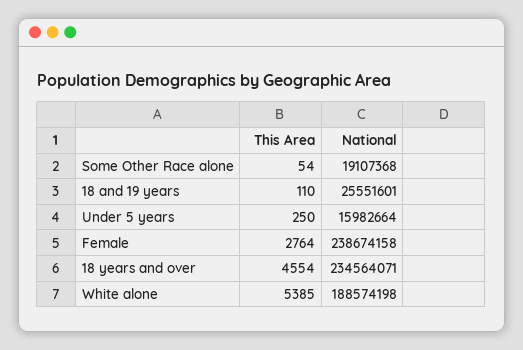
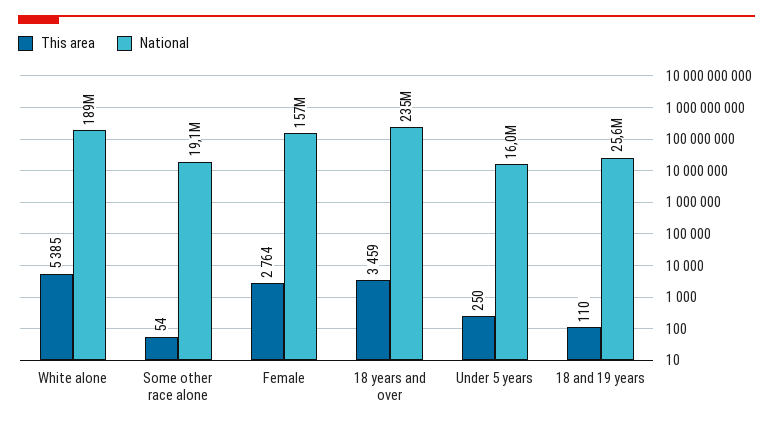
  {
    "This Area": {
      "Some Other Race alone": 54,
      "18 and 19 years": 110,
      "Under 5 years": 250,
      "Female": 2764,
-     "18 years and over": 4554,
+     "18 years and over": 3459,
      "White alone": 5385
    },
    "National": {
      "Some Other Race alone": 19107368,
      "18 and 19 years": 25551601,
      "Under 5 years": 15982664,
-     "Female": 238674158,
+     "Female": 157000000,
      "18 years and over": 234564071,
      "White alone": 188574198
    }
  }

